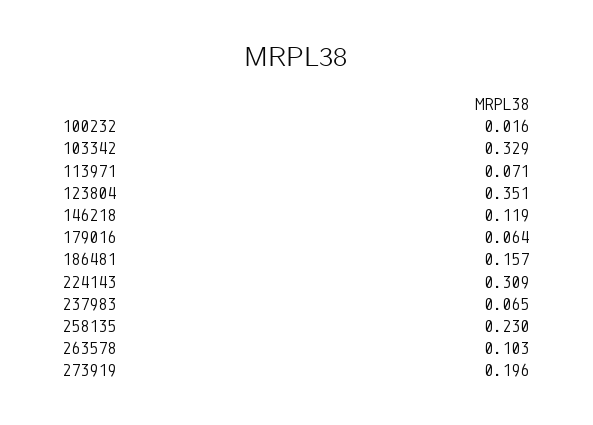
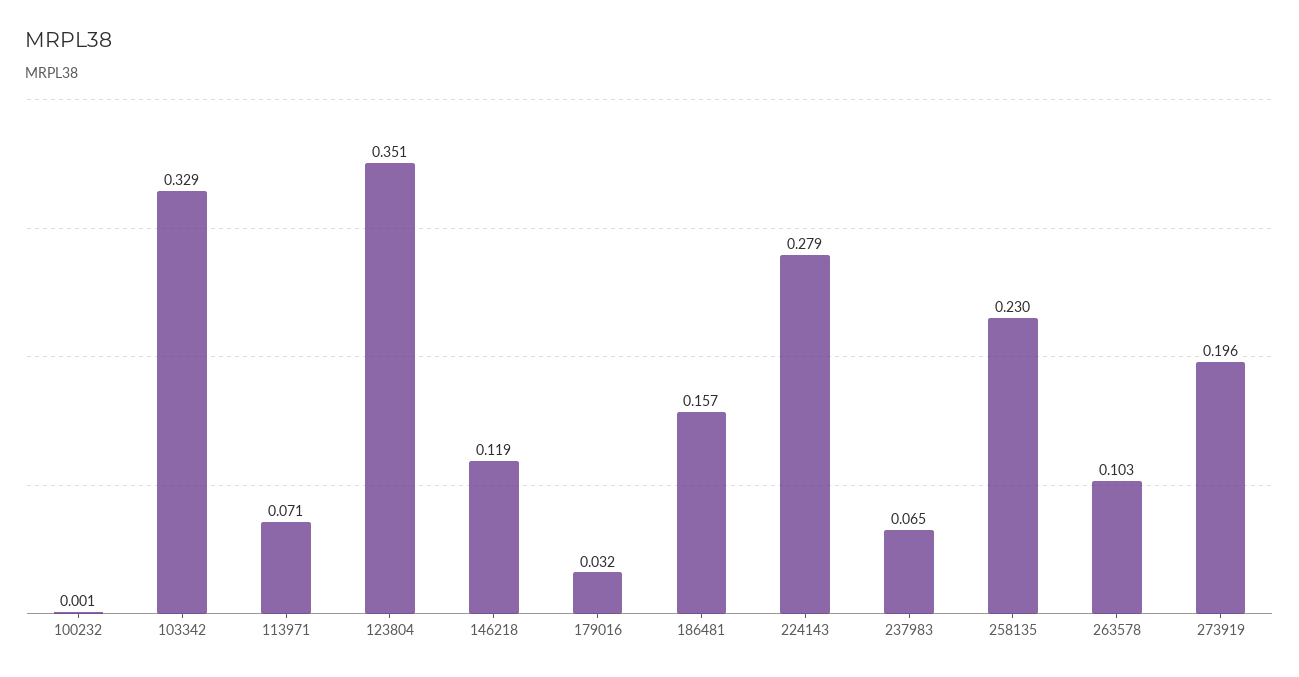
  {
-   "100232": 0.016,
+   "100232": 0.001,
    "103342": 0.329,
    "113971": 0.071,
    "123804": 0.351,
    "146218": 0.119,
-   "179016": 0.064,
+   "179016": 0.032,
    "186481": 0.157,
-   "224143": 0.309,
+   "224143": 0.279,
    "237983": 0.065,
    "258135": 0.23,
    "263578": 0.103,
    "273919": 0.196
  }

